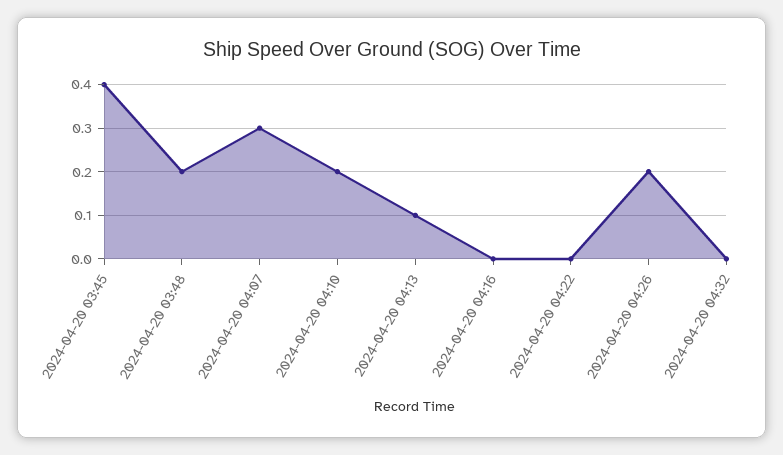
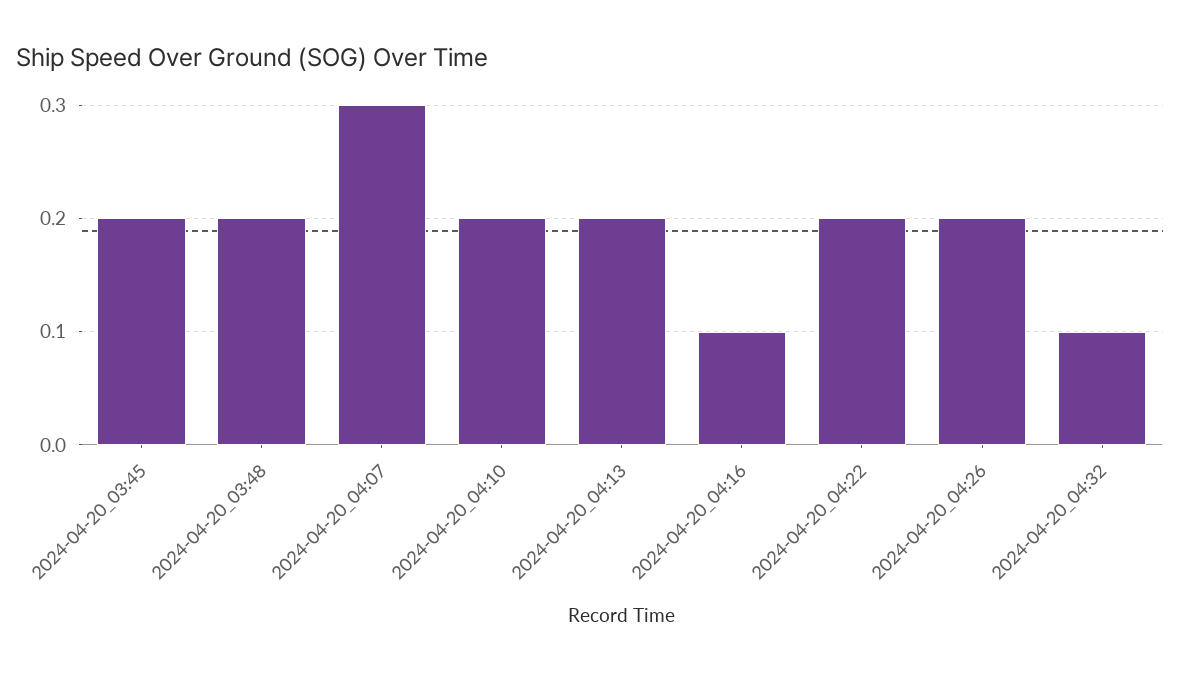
  {
-   "2024-04-20 03:45": 0.4,
+   "2024-04-20 03:45": 0.2,
    "2024-04-20 03:48": 0.2,
    "2024-04-20 04:07": 0.3,
    "2024-04-20 04:10": 0.2,
-   "2024-04-20 04:13": 0.1,
+   "2024-04-20 04:13": 0.2,
-   "2024-04-20 04:16": 0,
+   "2024-04-20 04:16": 0.1,
-   "2024-04-20 04:22": 0,
+   "2024-04-20 04:22": 0.2,
    "2024-04-20 04:26": 0.2,
-   "2024-04-20 04:32": 0
+   "2024-04-20 04:32": 0.1
  }

